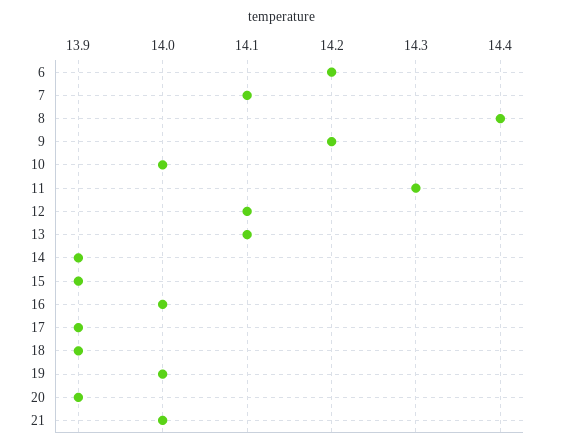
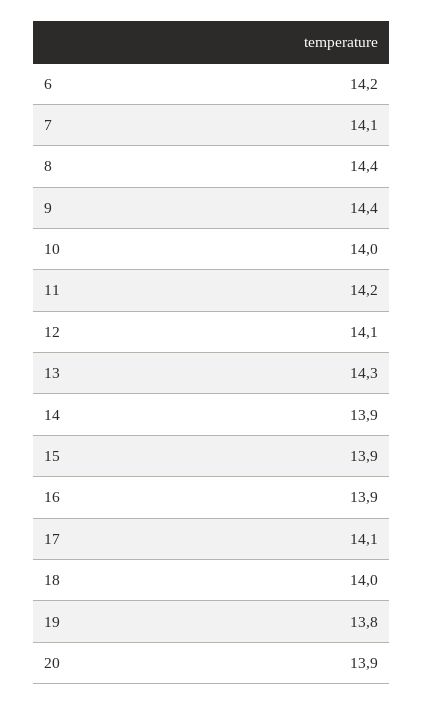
  {
    "6": 14.2,
    "7": 14.1,
    "8": 14.4,
-   "9": 14.2,
+   "9": 14.4,
    "10": 14,
-   "11": 14.3,
+   "11": 14.2,
    "12": 14.1,
-   "13": 14.1,
+   "13": 14.3,
    "14": 13.9,
    "15": 13.9,
-   "16": 14,
+   "16": 13.9,
-   "17": 13.9,
+   "17": 14.1,
-   "18": 13.9,
+   "18": 14,
-   "19": 14,
+   "19": 13.8,
-   "20": 13.9,
+   "20": 13.9
-   "21": 14
  }

